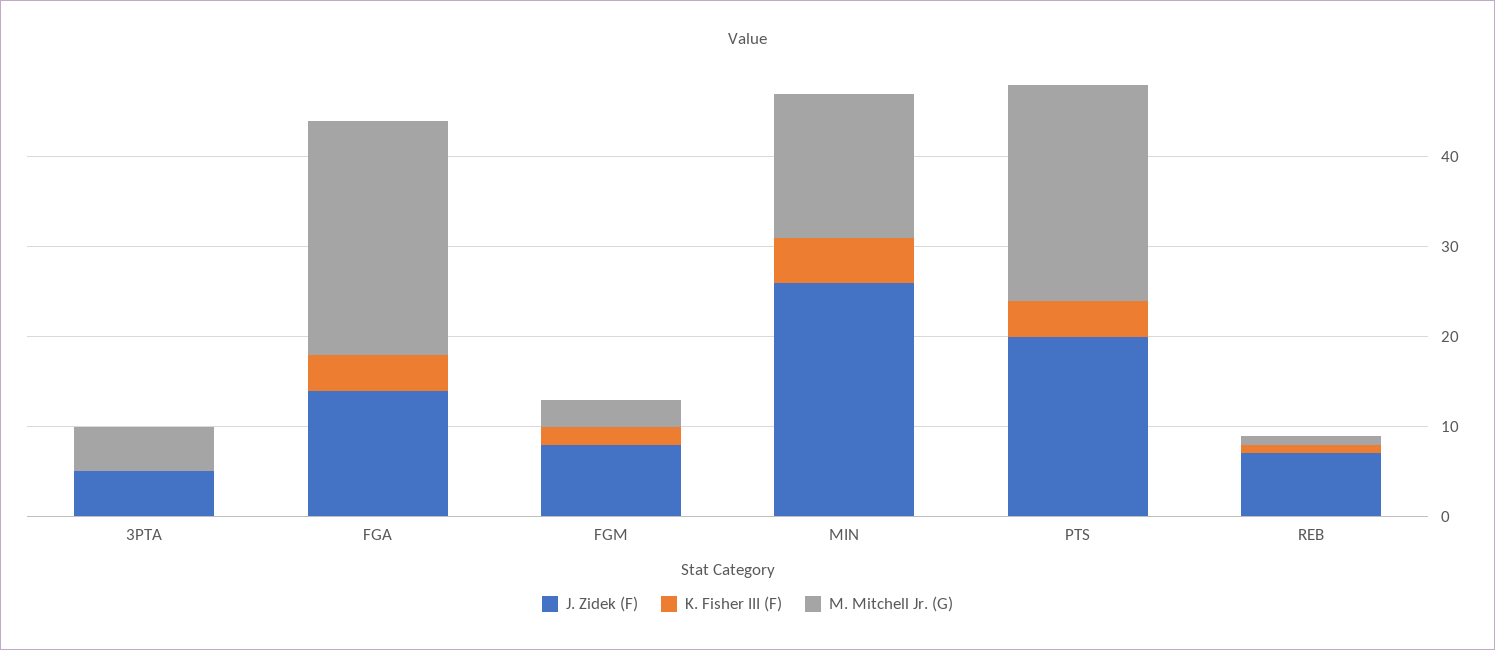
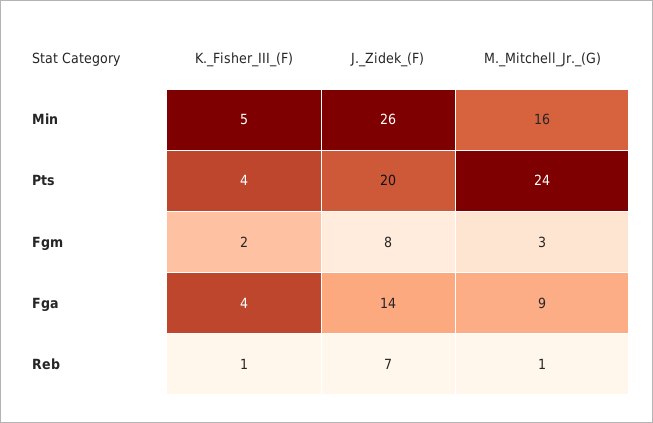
  {
    "J. Zidek (F)": {
-     "3PTA": 5,
      "FGA": 14,
      "FGM": 8,
      "MIN": 26,
      "PTS": 20,
      "REB": 7
    },
    "K. Fisher III (F)": {
-     "3PTA": 0,
      "FGA": 4,
      "FGM": 2,
      "MIN": 5,
      "PTS": 4,
      "REB": 1
    },
    "M. Mitchell Jr. (G)": {
-     "3PTA": 5,
-     "FGA": 26,
+     "FGA": 9,
      "FGM": 3,
      "MIN": 16,
      "PTS": 24,
      "REB": 1
    }
  }

